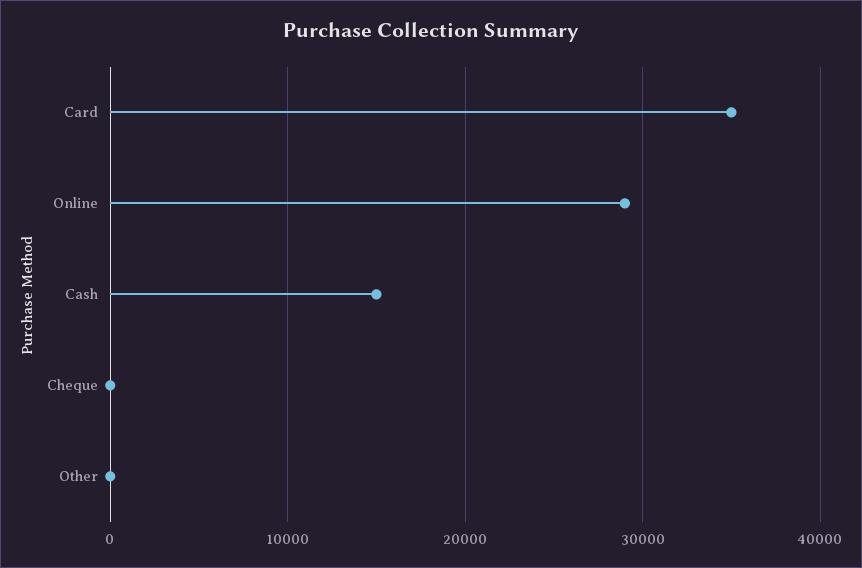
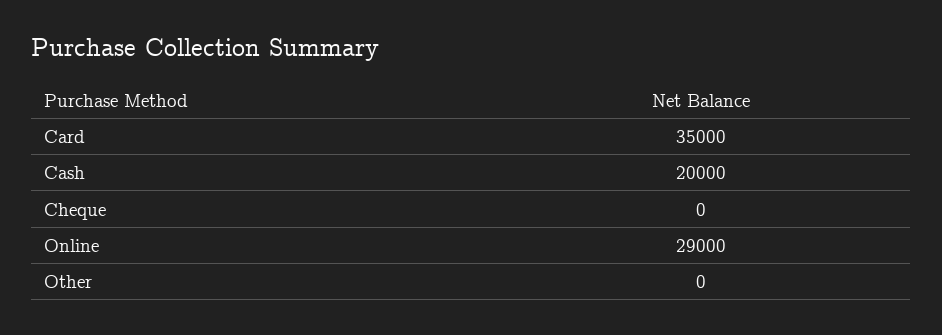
  {
    "Card": 35000,
    "Online": 29000,
-   "Cash": 15000,
+   "Cash": 20000,
    "Cheque": 0,
    "Other": 0
  }

